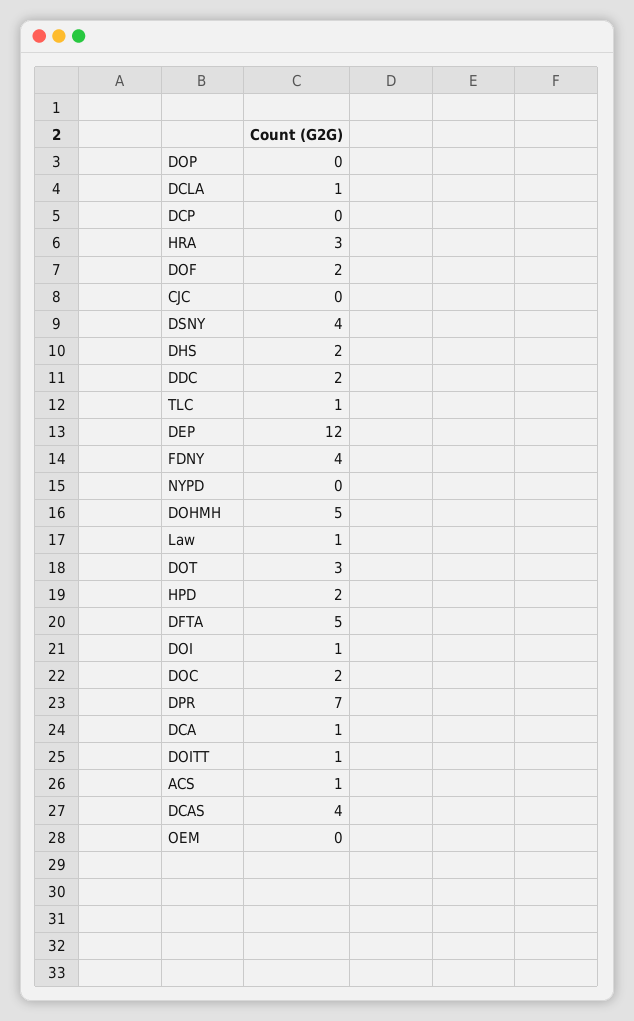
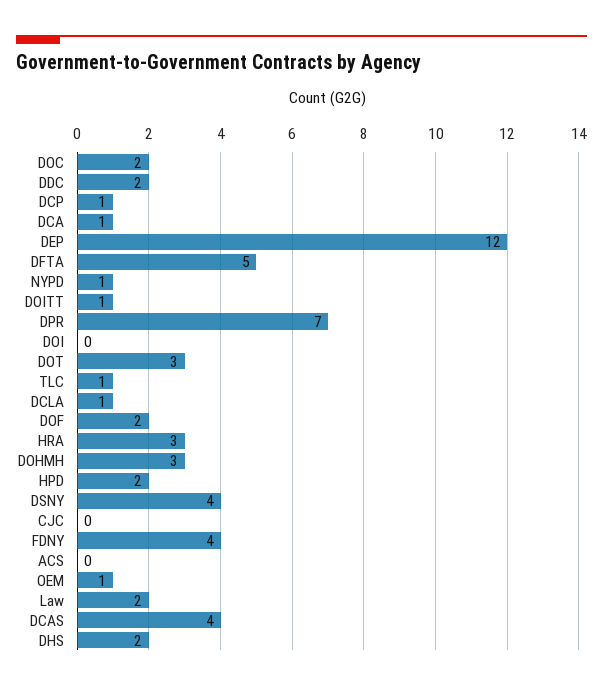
  {
-   "DOP": 0,
    "DCLA": 1,
-   "DCP": 0,
+   "DCP": 1,
    "HRA": 3,
    "DOF": 2,
    "CJC": 0,
    "DSNY": 4,
    "DHS": 2,
    "DDC": 2,
    "TLC": 1,
    "DEP": 12,
    "FDNY": 4,
-   "NYPD": 0,
+   "NYPD": 1,
-   "DOHMH": 5,
+   "DOHMH": 3,
-   "Law": 1,
+   "Law": 2,
    "DOT": 3,
    "HPD": 2,
    "DFTA": 5,
-   "DOI": 1,
+   "DOI": 0,
    "DOC": 2,
    "DPR": 7,
    "DCA": 1,
    "DOITT": 1,
-   "ACS": 1,
+   "ACS": 0,
    "DCAS": 4,
-   "OEM": 0
+   "OEM": 1
  }

